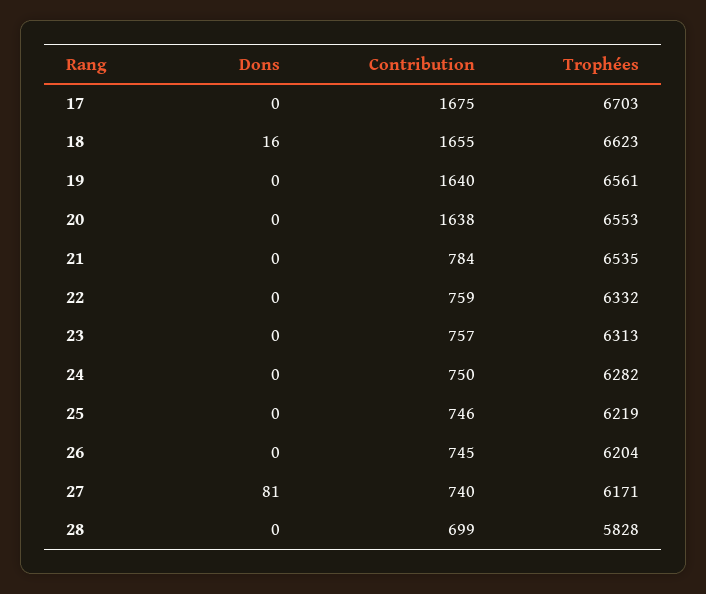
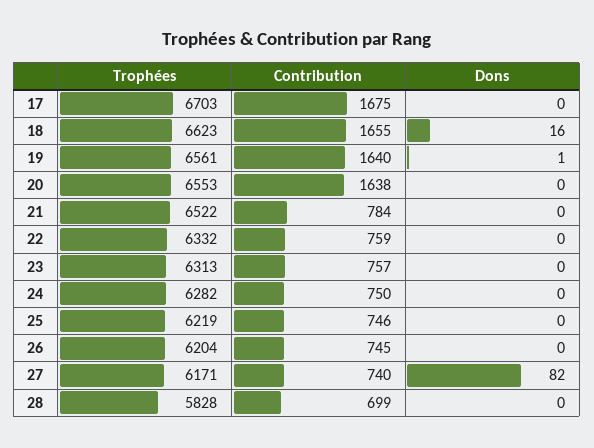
  {
    "Dons": {
      "17": 0,
      "18": 16,
-     "19": 0,
+     "19": 1,
      "20": 0,
      "21": 0,
      "22": 0,
      "23": 0,
      "24": 0,
      "25": 0,
      "26": 0,
-     "27": 81,
+     "27": 82,
      "28": 0
    },
    "Contribution": {
      "17": 1675,
      "18": 1655,
      "19": 1640,
      "20": 1638,
      "21": 784,
      "22": 759,
      "23": 757,
      "24": 750,
      "25": 746,
      "26": 745,
      "27": 740,
      "28": 699
    },
    "Trophées": {
      "17": 6703,
      "18": 6623,
      "19": 6561,
      "20": 6553,
-     "21": 6535,
+     "21": 6522,
      "22": 6332,
      "23": 6313,
      "24": 6282,
      "25": 6219,
      "26": 6204,
      "27": 6171,
      "28": 5828
    }
  }

